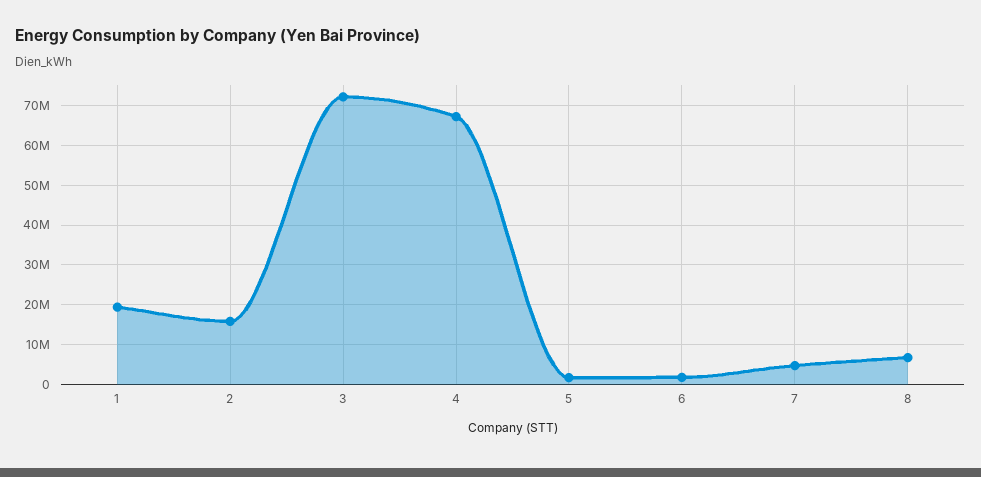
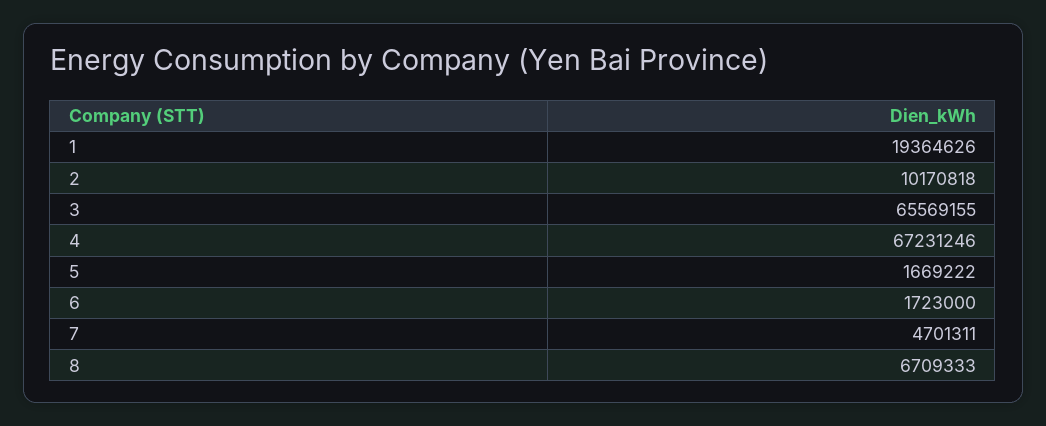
  {
    "1": 19364626,
-   "2": 16000000,
+   "2": 10170818,
-   "3": 72000000,
+   "3": 65569155,
    "4": 67231246,
    "5": 1669222,
    "6": 1723000,
    "7": 4701311,
    "8": 6709333
  }

